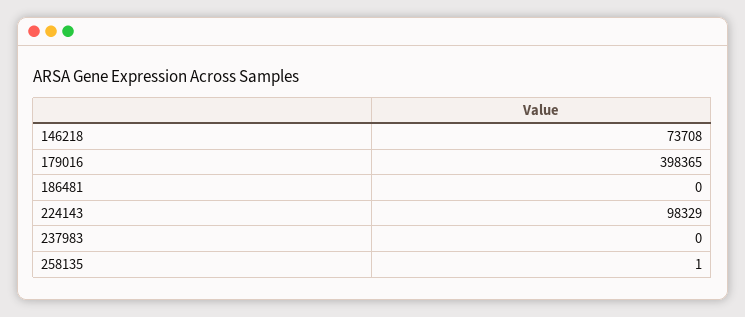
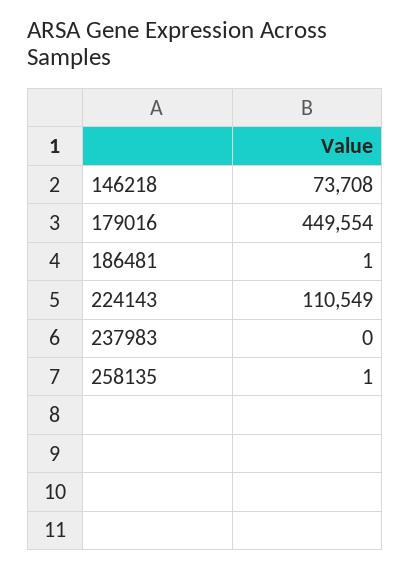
  {
    "146218": 73708,
-   "179016": 398365,
+   "179016": 449554,
-   "186481": 0,
+   "186481": 1,
-   "224143": 98329,
+   "224143": 110549,
    "237983": 0,
    "258135": 1
  }

